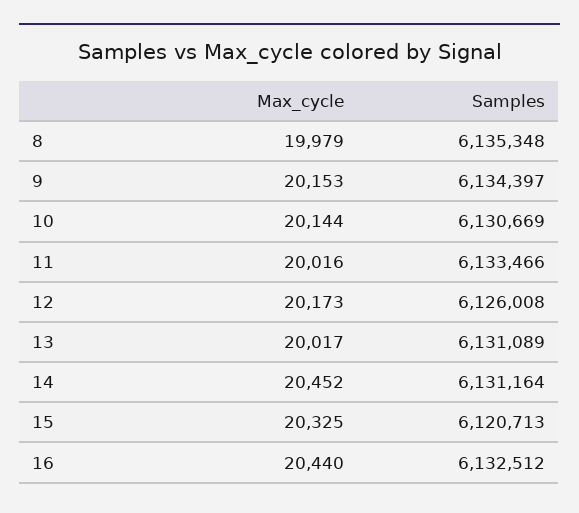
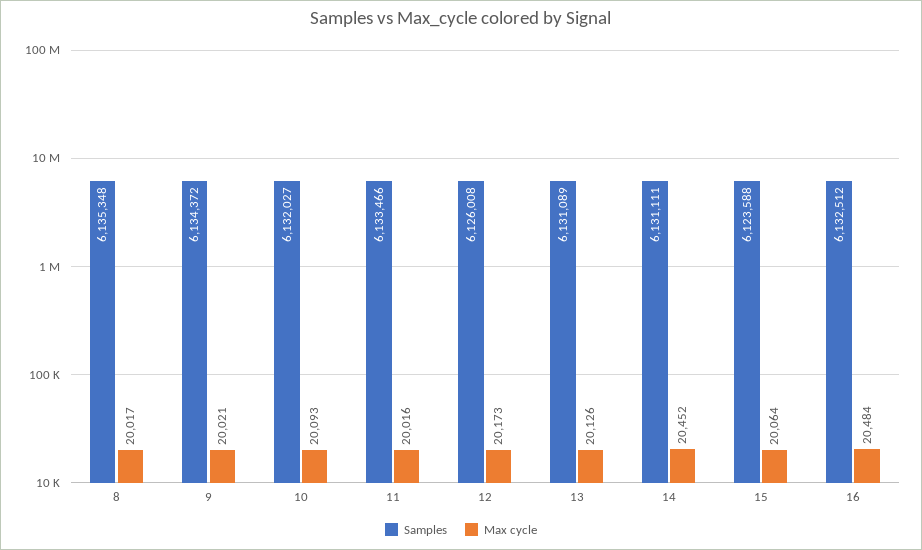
  {
    "Max_cycle": {
-     "8": 19979,
+     "8": 20017,
-     "9": 20153,
+     "9": 20021,
-     "10": 20144,
+     "10": 20093,
      "11": 20016,
      "12": 20173,
-     "13": 20017,
+     "13": 20126,
      "14": 20452,
-     "15": 20325,
+     "15": 20064,
-     "16": 20440
+     "16": 20484
    },
    "Samples": {
      "8": 6135348,
-     "9": 6134397,
+     "9": 6134372,
-     "10": 6130669,
+     "10": 6132027,
      "11": 6133466,
      "12": 6126008,
      "13": 6131089,
-     "14": 6131164,
+     "14": 6131111,
-     "15": 6120713,
+     "15": 6123588,
      "16": 6132512
    }
  }

